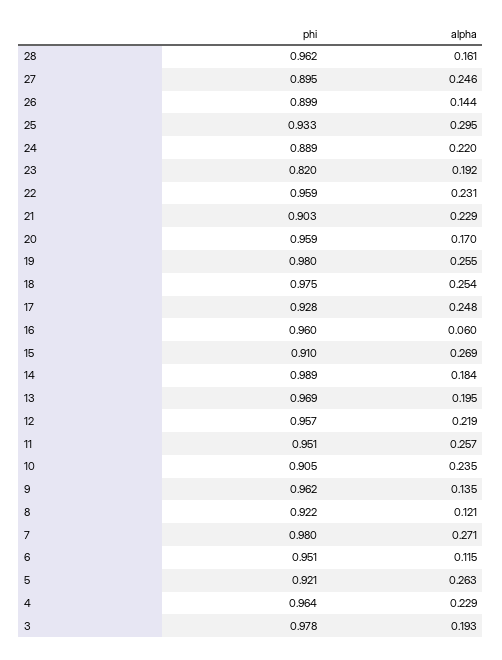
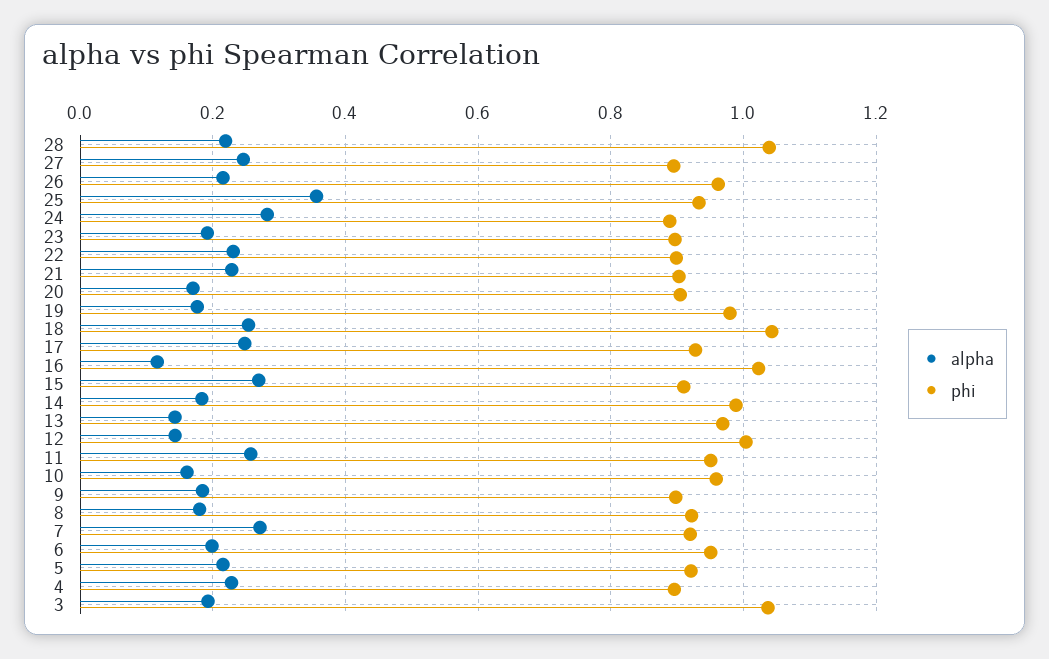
  {
    "phi": {
-     "28": 0.962,
+     "28": 1.04,
      "27": 0.895,
-     "26": 0.899,
+     "26": 0.96,
      "25": 0.933,
      "24": 0.889,
-     "23": 0.82,
+     "23": 0.9,
-     "22": 0.959,
+     "22": 0.9,
      "21": 0.903,
-     "20": 0.959,
+     "20": 0.9,
      "19": 0.98,
-     "18": 0.975,
+     "18": 1.04,
      "17": 0.928,
-     "16": 0.96,
+     "16": 1.02,
      "15": 0.91,
      "14": 0.989,
      "13": 0.969,
-     "12": 0.957,
+     "12": 1,
      "11": 0.951,
-     "10": 0.905,
+     "10": 0.96,
-     "9": 0.962,
+     "9": 0.9,
      "8": 0.922,
-     "7": 0.98,
+     "7": 0.92,
      "6": 0.951,
      "5": 0.921,
-     "4": 0.964,
+     "4": 0.9,
-     "3": 0.978
+     "3": 1.04
    },
    "alpha": {
-     "28": 0.161,
+     "28": 0.22,
      "27": 0.246,
-     "26": 0.144,
+     "26": 0.22,
-     "25": 0.295,
+     "25": 0.36,
-     "24": 0.22,
+     "24": 0.28,
      "23": 0.192,
      "22": 0.231,
      "21": 0.229,
      "20": 0.17,
-     "19": 0.255,
+     "19": 0.18,
      "18": 0.254,
      "17": 0.248,
-     "16": 0.06,
+     "16": 0.12,
      "15": 0.269,
      "14": 0.184,
-     "13": 0.195,
+     "13": 0.14,
-     "12": 0.219,
+     "12": 0.14,
      "11": 0.257,
-     "10": 0.235,
+     "10": 0.16,
-     "9": 0.135,
+     "9": 0.18,
-     "8": 0.121,
+     "8": 0.18,
      "7": 0.271,
-     "6": 0.115,
+     "6": 0.2,
-     "5": 0.263,
+     "5": 0.22,
      "4": 0.229,
      "3": 0.193
    }
  }

